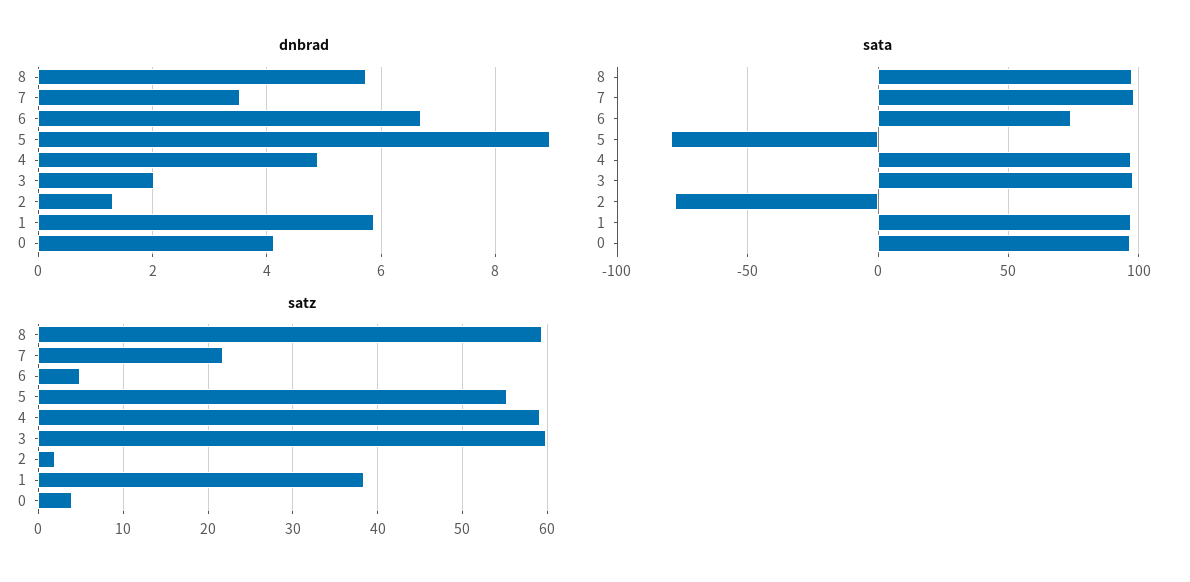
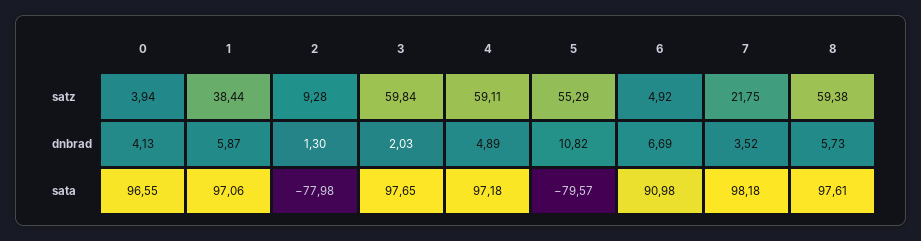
  {
    "dnbrad": {
      "8": 5.73,
      "7": 3.52,
      "6": 6.69,
-     "5": 9,
+     "5": 10.82,
      "4": 4.89,
      "3": 2.03,
      "2": 1.3,
      "1": 5.87,
      "0": 4.13
    },
    "sata": {
      "8": 97.61,
      "7": 98.18,
-     "6": 75,
+     "6": 90.98,
      "5": -79.57,
      "4": 97.18,
      "3": 97.65,
      "2": -77.98,
      "1": 97.06,
      "0": 96.55
    },
    "satz": {
      "8": 59.38,
      "7": 21.75,
      "6": 4.92,
      "5": 55.29,
      "4": 59.11,
      "3": 59.84,
-     "2": 2,
+     "2": 9.28,
      "1": 38.44,
      "0": 3.94
    }
  }

